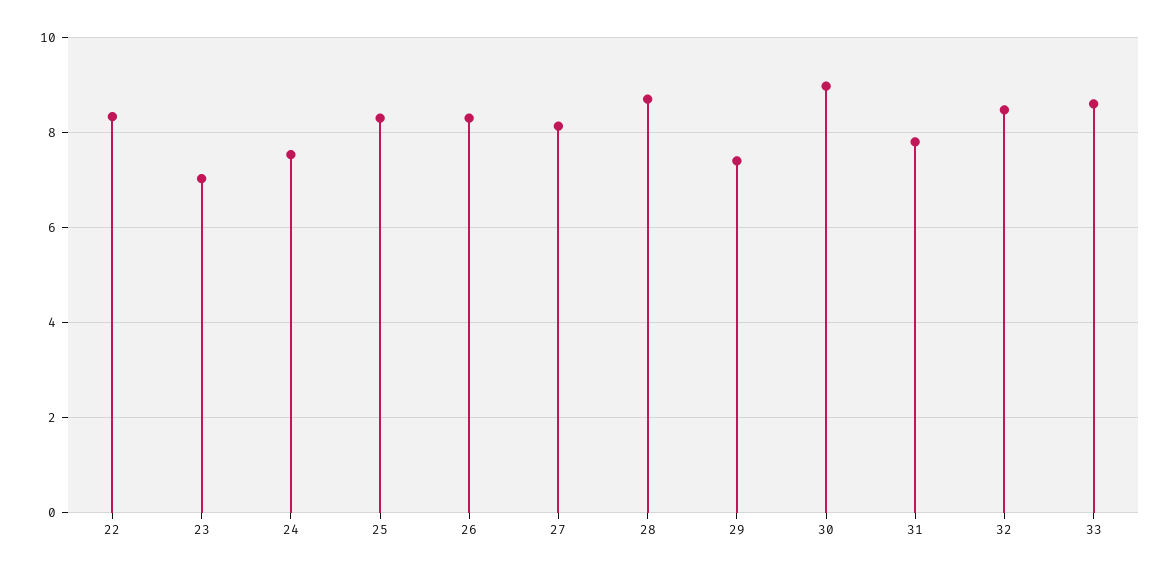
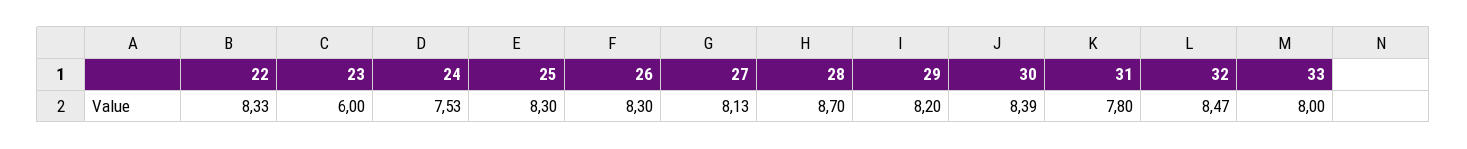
  {
    "22": 8.33,
-   "23": 7,
+   "23": 6,
    "24": 7.53,
    "25": 8.3,
    "26": 8.3,
    "27": 8.13,
    "28": 8.7,
-   "29": 7.4,
+   "29": 8.2,
-   "30": 9,
+   "30": 8.39,
    "31": 7.8,
    "32": 8.47,
-   "33": 8.6
+   "33": 8
  }

